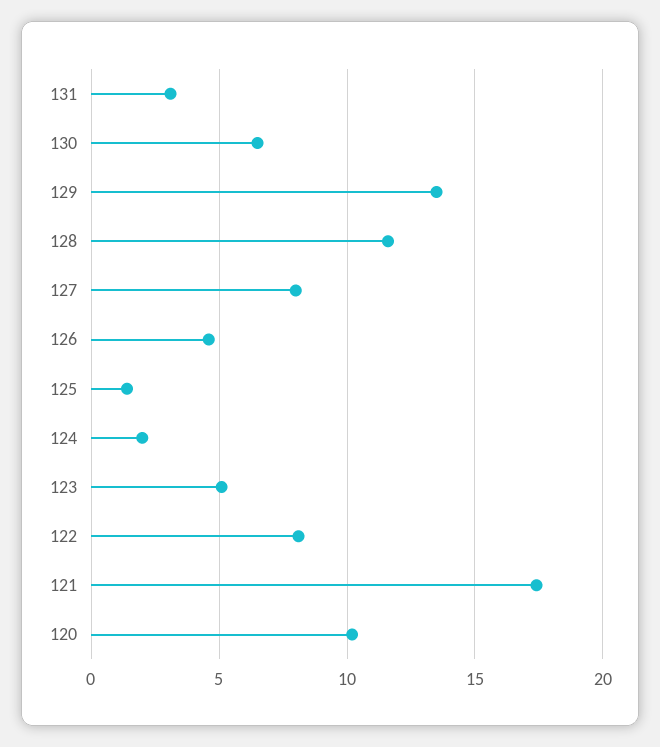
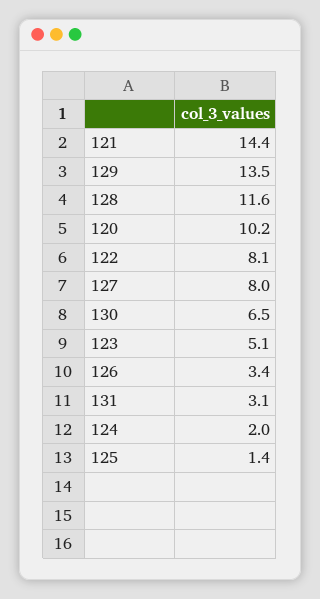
  {
    "131": 3.1,
    "130": 6.5,
    "129": 13.5,
    "128": 11.6,
    "127": 8,
-   "126": 4.5,
+   "126": 3.4,
    "125": 1.4,
    "124": 2,
    "123": 5.1,
    "122": 8.1,
-   "121": 17.5,
+   "121": 14.4,
    "120": 10.2
  }

